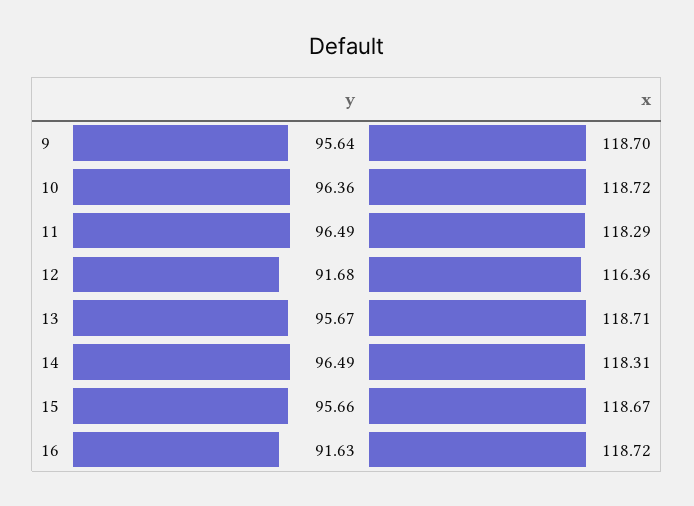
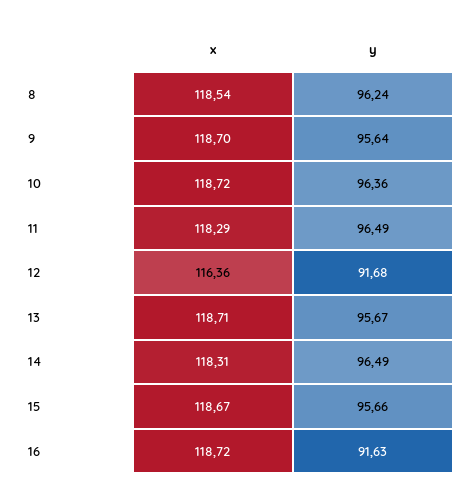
  {
    "y": {
      "9": 95.64,
      "10": 96.36,
      "11": 96.49,
      "12": 91.68,
      "13": 95.67,
      "14": 96.49,
      "15": 95.66,
-     "16": 91.63
+     "16": 91.63,
+     "8": 96.24
    },
    "x": {
      "9": 118.7,
      "10": 118.72,
      "11": 118.29,
      "12": 116.36,
      "13": 118.71,
      "14": 118.31,
      "15": 118.67,
-     "16": 118.72
+     "16": 118.72,
+     "8": 118.54
    }
  }

